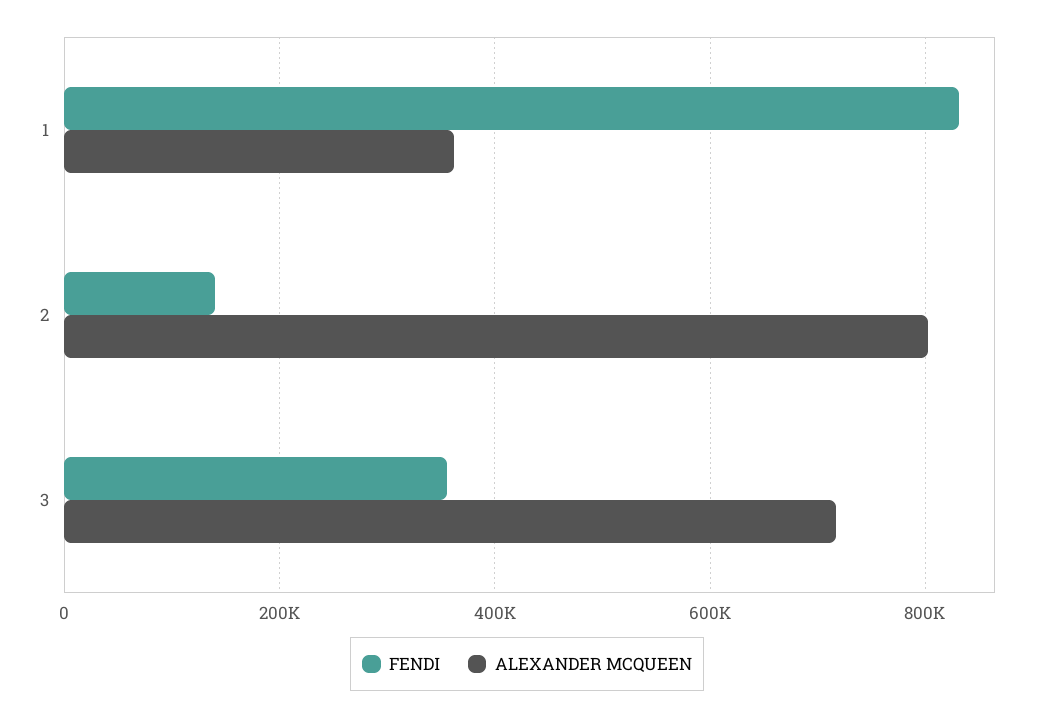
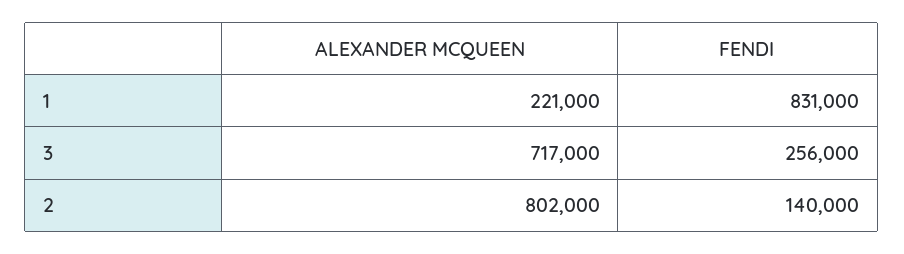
  {
    "FENDI": {
      "1": 831000,
      "2": 140000,
-     "3": 360000
+     "3": 256000
    },
    "ALEXANDER MCQUEEN": {
-     "1": 360000,
+     "1": 221000,
      "2": 802000,
      "3": 717000
    }
  }

